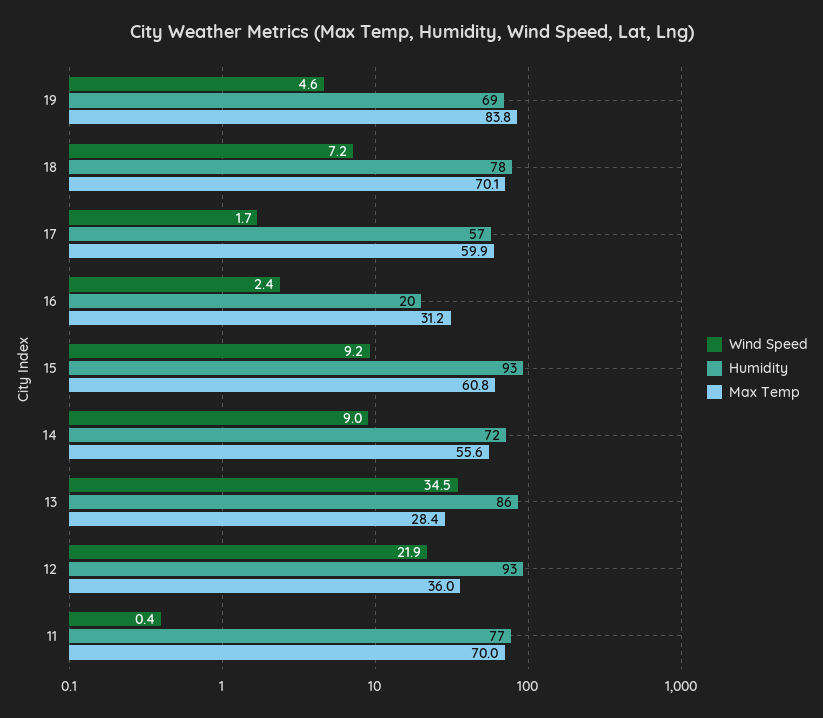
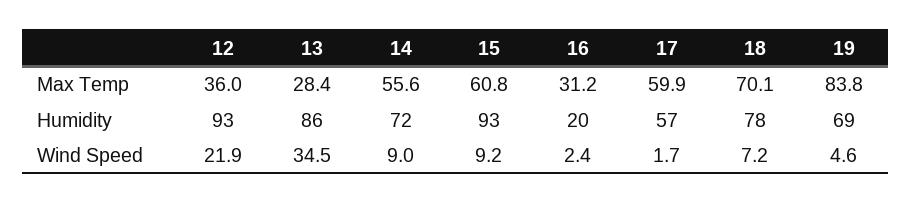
  {
    "Wind Speed": {
      "19": 4.6,
      "18": 7.2,
      "17": 1.7,
      "16": 2.4,
      "15": 9.2,
      "14": 9,
      "13": 34.5,
-     "12": 21.9,
+     "12": 21.9
-     "11": 0.4
    },
    "Humidity": {
      "19": 69,
      "18": 78,
      "17": 57,
      "16": 20,
      "15": 93,
      "14": 72,
      "13": 86,
-     "12": 93,
+     "12": 93
-     "11": 77
    },
    "Max Temp": {
      "19": 83.8,
      "18": 70.1,
      "17": 59.9,
      "16": 31.2,
      "15": 60.8,
      "14": 55.6,
      "13": 28.4,
-     "12": 36,
+     "12": 36
-     "11": 70
    }
  }

